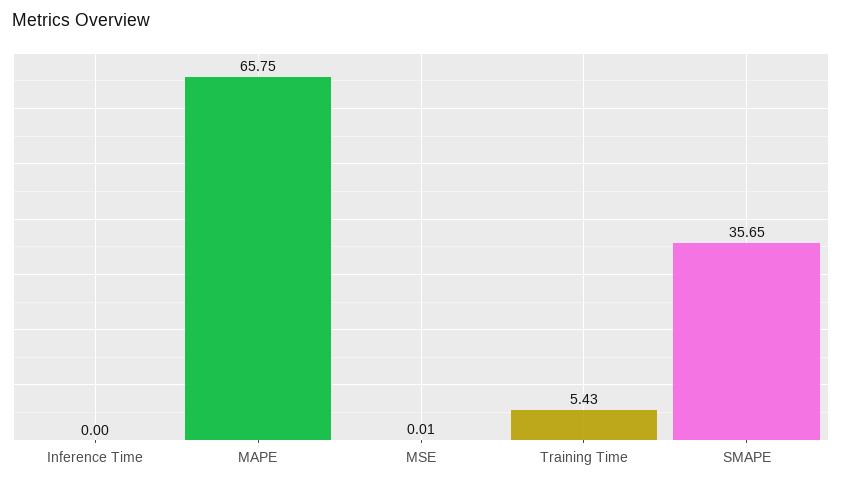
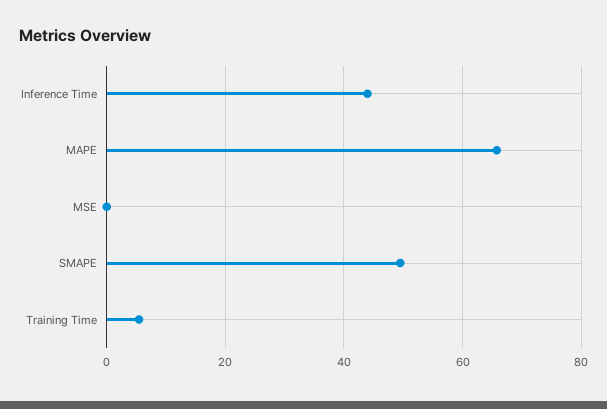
  {
-   "Inference Time": 0,
+   "Inference Time": 44,
    "MAPE": 65.75,
    "MSE": 0.01,
    "Training Time": 5.43,
-   "SMAPE": 35.65
+   "SMAPE": 50
  }

